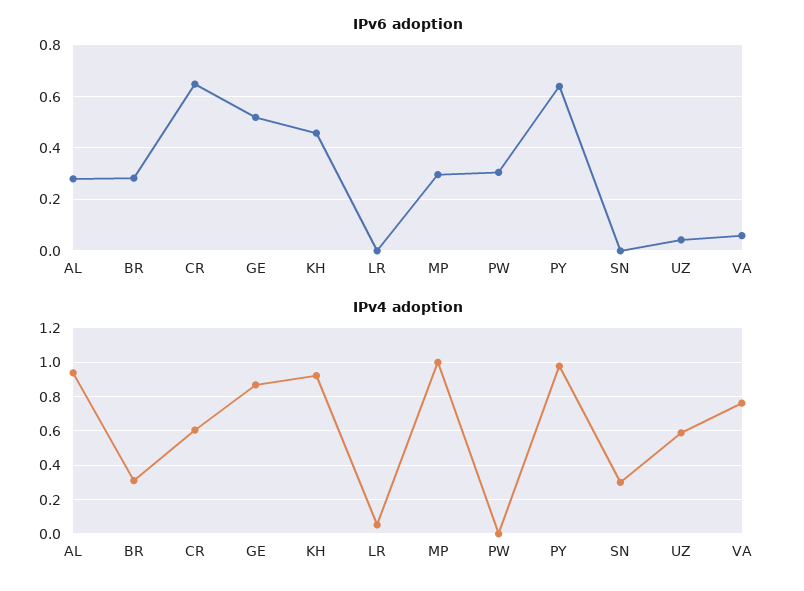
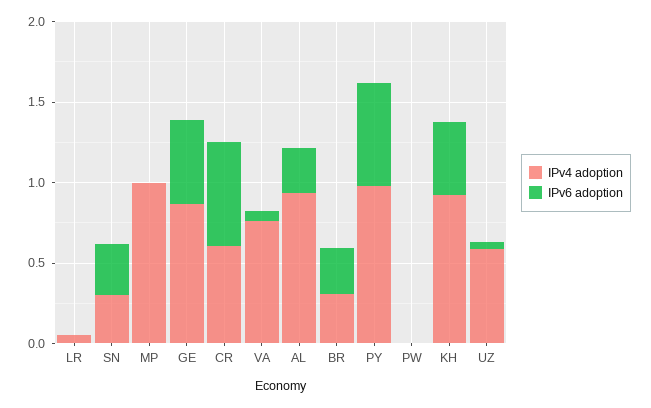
  {
    "IPv6 adoption": {
      "AL": 0.275,
      "BR": 0.275,
      "CR": 0.65,
      "GE": 0.525,
      "KH": 0.45,
      "LR": 0,
-     "MP": 0.3,
+     "MP": 0,
-     "PW": 0.3,
+     "PW": 0,
      "PY": 0.65,
-     "SN": 0,
+     "SN": 0.3,
      "UZ": 0.05,
      "VA": 0.05
    },
    "IPv4 adoption": {
      "AL": 0.95,
      "BR": 0.3,
      "CR": 0.6,
      "GE": 0.85,
      "KH": 0.9,
      "LR": 0.05,
      "MP": 1,
      "PW": 0,
      "PY": 1,
      "SN": 0.3,
      "UZ": 0.6,
      "VA": 0.75
    }
  }

